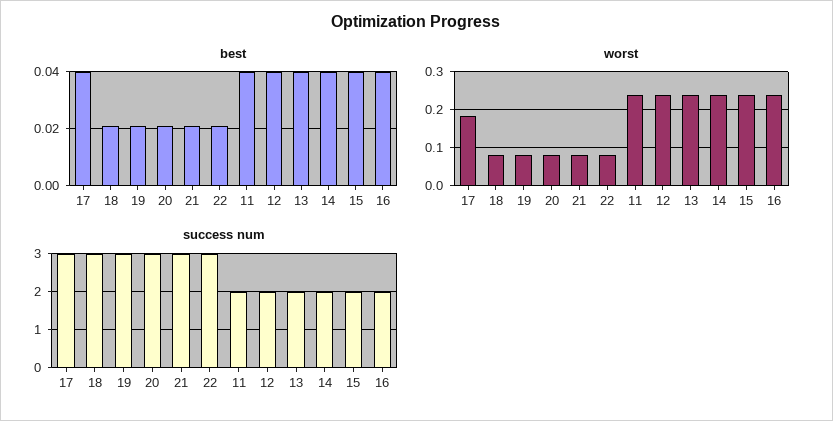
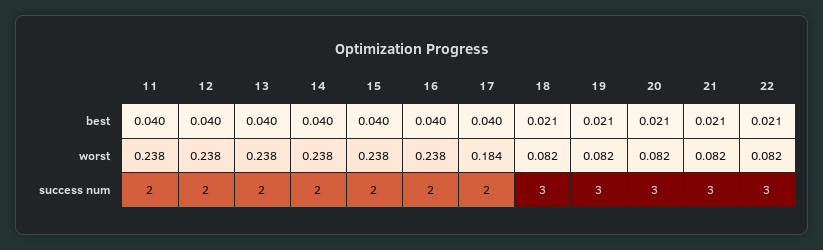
  {
    "best": {
      "17": 0.04,
      "18": 0.021,
      "19": 0.021,
      "20": 0.021,
      "21": 0.021,
      "22": 0.021,
      "11": 0.04,
      "12": 0.04,
      "13": 0.04,
      "14": 0.04,
      "15": 0.04,
      "16": 0.04
    },
    "worst": {
      "17": 0.184,
      "18": 0.082,
      "19": 0.082,
      "20": 0.082,
      "21": 0.082,
      "22": 0.082,
      "11": 0.238,
      "12": 0.238,
      "13": 0.238,
      "14": 0.238,
      "15": 0.238,
      "16": 0.238
    },
    "success num": {
-     "17": 3,
+     "17": 2,
      "18": 3,
      "19": 3,
      "20": 3,
      "21": 3,
      "22": 3,
      "11": 2,
      "12": 2,
      "13": 2,
      "14": 2,
      "15": 2,
      "16": 2
    }
  }

